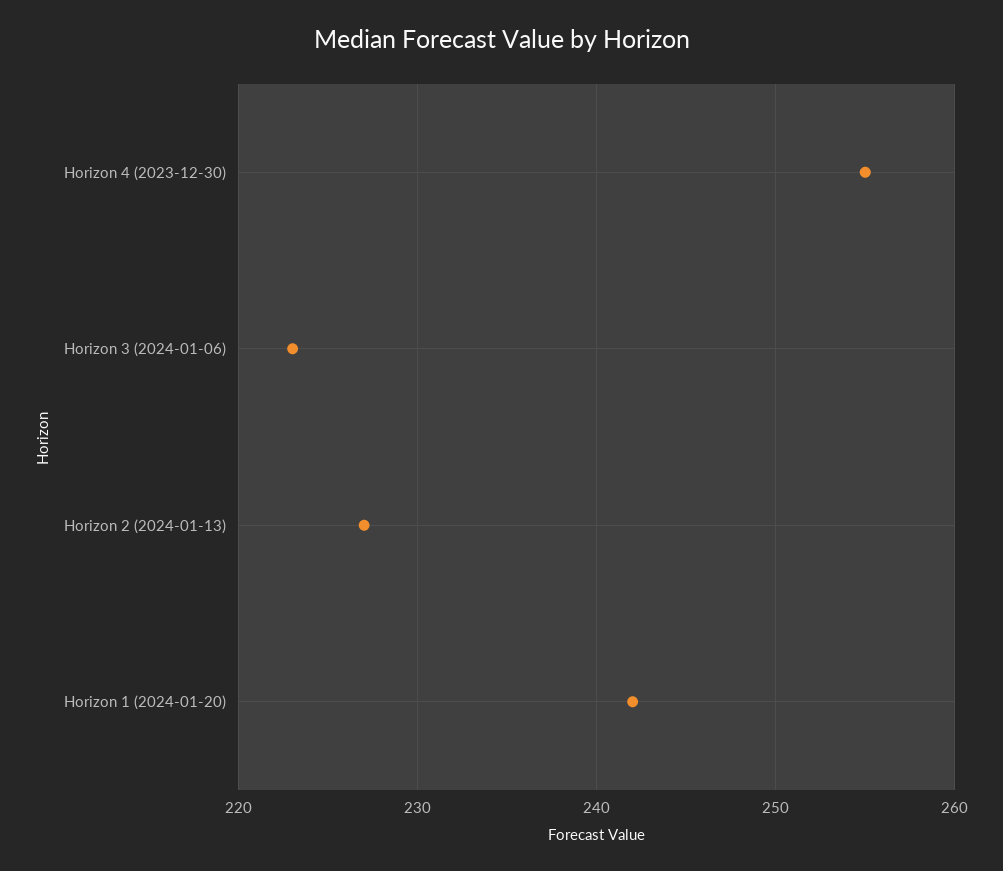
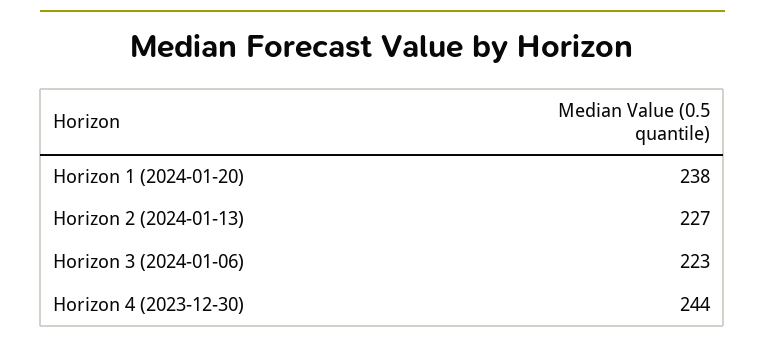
  {
-   "Horizon 4 (2023-12-30)": 255,
+   "Horizon 4 (2023-12-30)": 244,
    "Horizon 3 (2024-01-06)": 223,
    "Horizon 2 (2024-01-13)": 227,
-   "Horizon 1 (2024-01-20)": 242
+   "Horizon 1 (2024-01-20)": 238
  }

